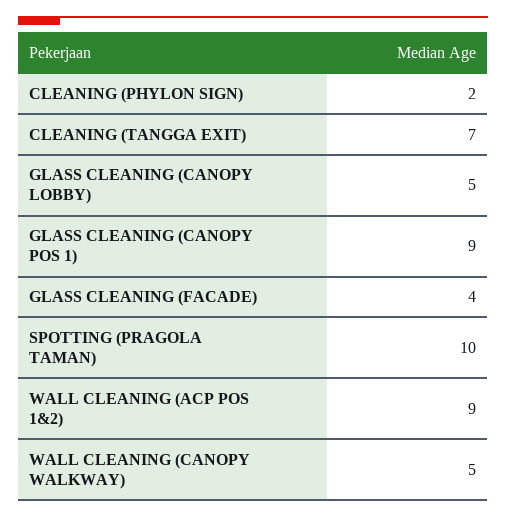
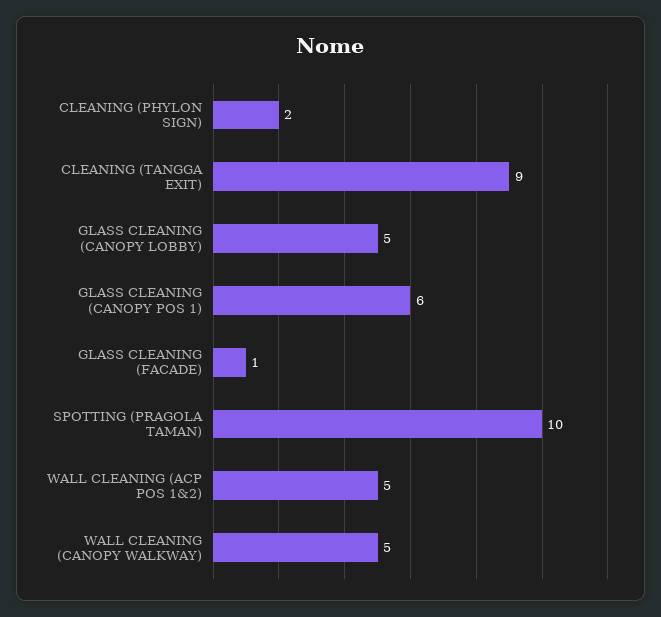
  {
    "CLEANING (PHYLON SIGN)": 2,
-   "CLEANING (TANGGA EXIT)": 7,
+   "CLEANING (TANGGA EXIT)": 9,
    "GLASS CLEANING (CANOPY LOBBY)": 5,
-   "GLASS CLEANING (CANOPY POS 1)": 9,
+   "GLASS CLEANING (CANOPY POS 1)": 6,
-   "GLASS CLEANING (FACADE)": 4,
+   "GLASS CLEANING (FACADE)": 1,
    "SPOTTING (PRAGOLA TAMAN)": 10,
-   "WALL CLEANING (ACP POS 1&2)": 9,
+   "WALL CLEANING (ACP POS 1&2)": 5,
    "WALL CLEANING (CANOPY WALKWAY)": 5
  }

